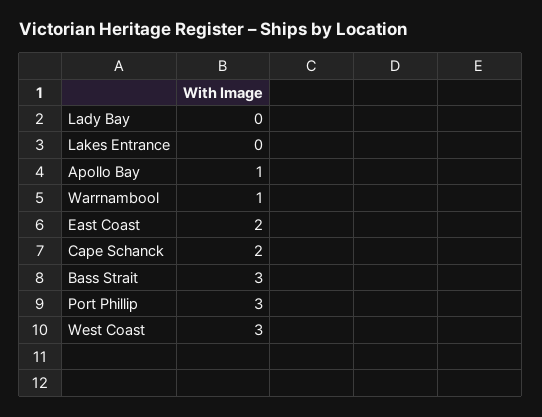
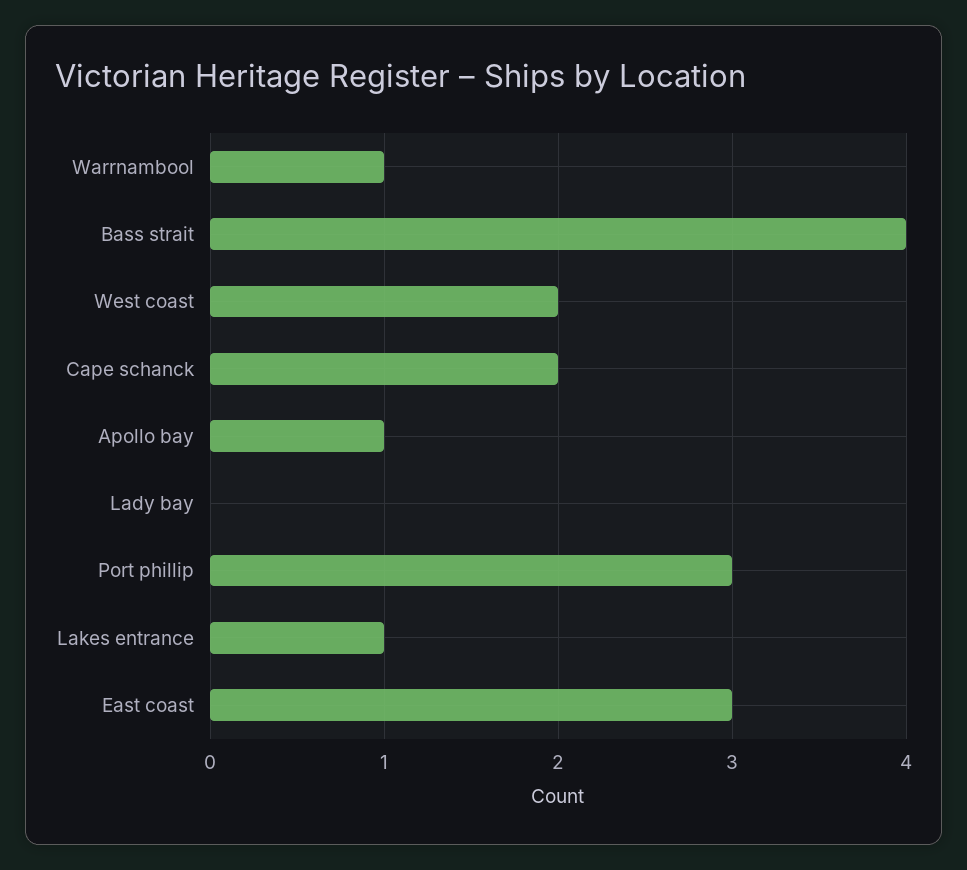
  {
    "Lady Bay": 0,
-   "Lakes Entrance": 0,
+   "Lakes Entrance": 1,
    "Apollo Bay": 1,
    "Warrnambool": 1,
-   "East Coast": 2,
+   "East Coast": 3,
    "Cape Schanck": 2,
-   "Bass Strait": 3,
+   "Bass Strait": 4,
    "Port Phillip": 3,
-   "West Coast": 3
+   "West Coast": 2
  }

